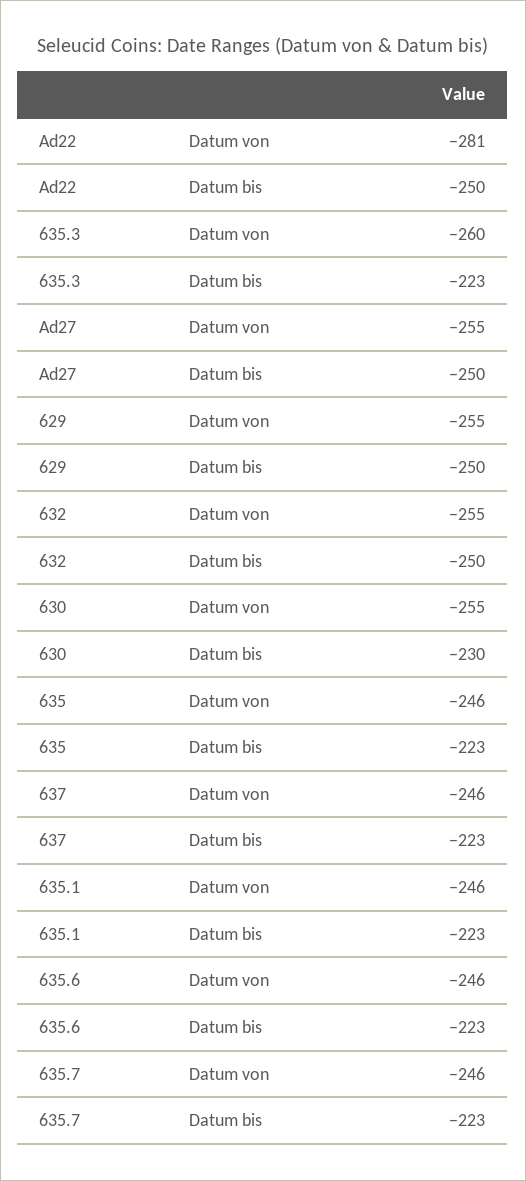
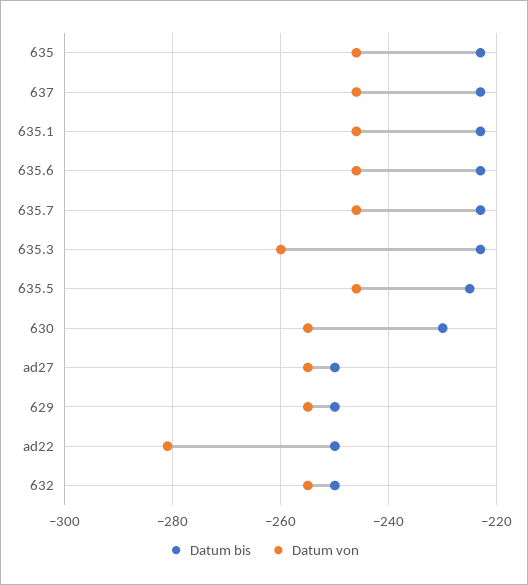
  {
    "Datum von": {
      "Ad22": -281,
      "635.3": -260,
      "Ad27": -255,
      "629": -255,
      "632": -255,
      "630": -255,
      "635": -246,
      "637": -246,
      "635.1": -246,
      "635.6": -246,
-     "635.7": -246
+     "635.7": -246,
+     "635.5": -245
    },
    "Datum bis": {
      "Ad22": -250,
      "635.3": -223,
      "Ad27": -250,
      "629": -250,
      "632": -250,
      "630": -230,
      "635": -223,
      "637": -223,
      "635.1": -223,
      "635.6": -223,
-     "635.7": -223
+     "635.7": -223,
+     "635.5": -225
    }
  }

